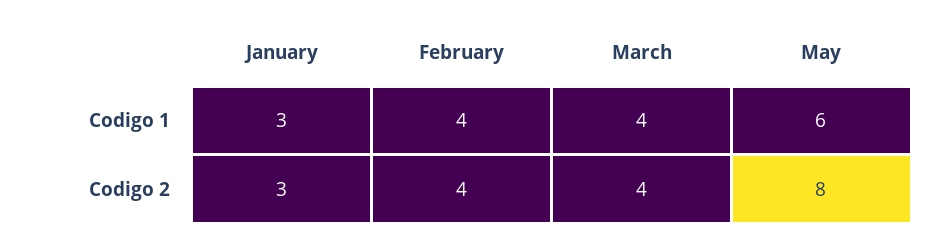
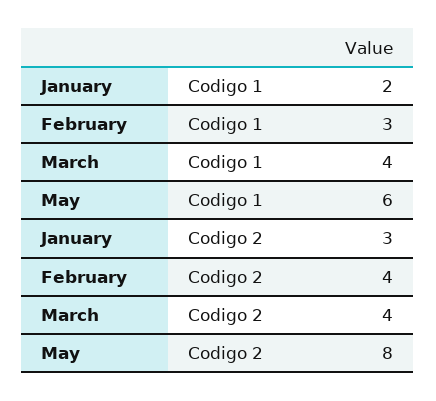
  {
    "January": {
-     "Codigo 1": 3,
+     "Codigo 1": 2,
      "Codigo 2": 3
    },
    "February": {
-     "Codigo 1": 4,
+     "Codigo 1": 3,
      "Codigo 2": 4
    },
    "March": {
      "Codigo 1": 4,
      "Codigo 2": 4
    },
    "May": {
      "Codigo 1": 6,
      "Codigo 2": 8
    }
  }

